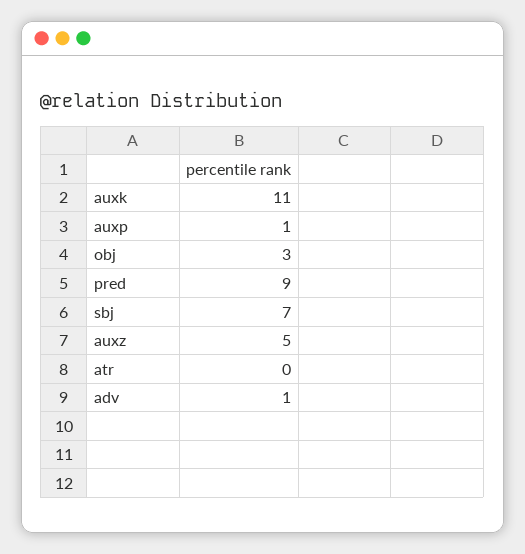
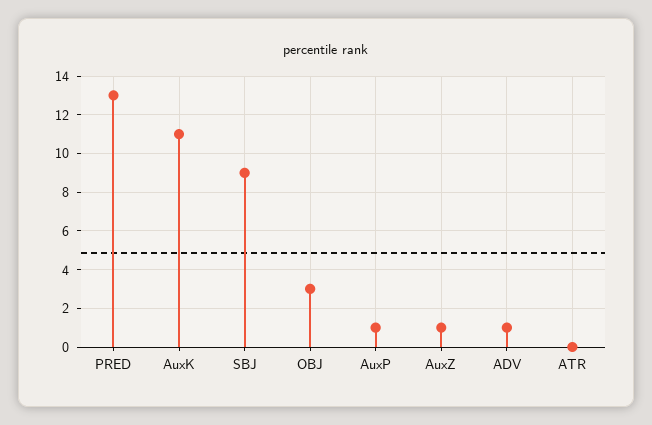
  {
    "auxk": 11,
    "auxp": 1,
    "obj": 3,
-   "pred": 9,
+   "pred": 13,
-   "sbj": 7,
+   "sbj": 9,
-   "auxz": 5,
+   "auxz": 1,
    "atr": 0,
    "adv": 1
  }

